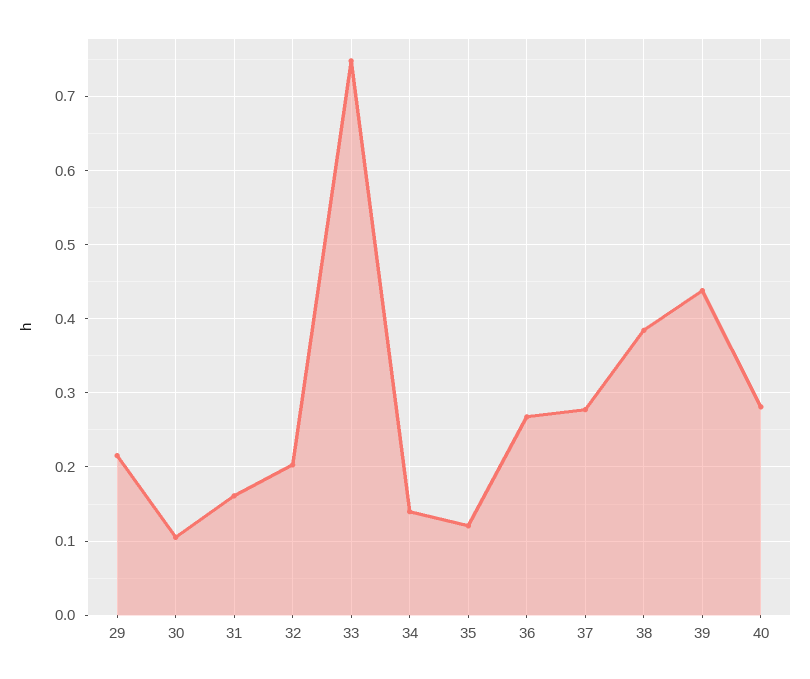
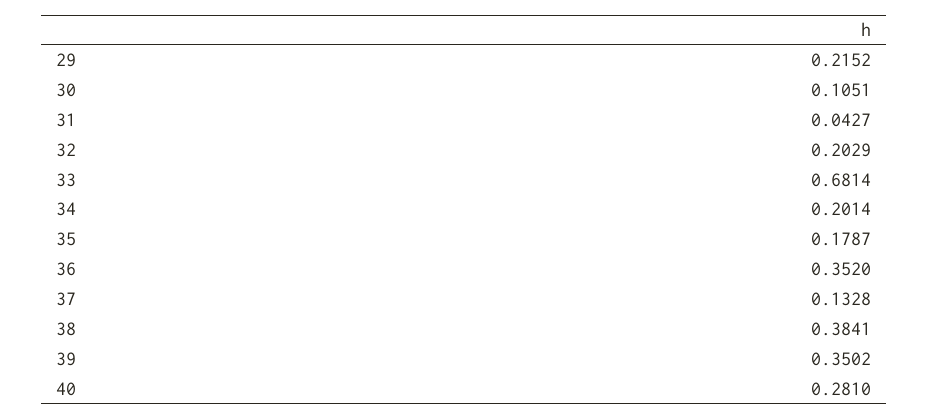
  {
    "29": 0.2152,
    "30": 0.1051,
-   "31": 0.16,
+   "31": 0.0427,
    "32": 0.2029,
-   "33": 0.75,
+   "33": 0.6814,
-   "34": 0.14,
+   "34": 0.2014,
-   "35": 0.12,
+   "35": 0.1787,
-   "36": 0.27,
+   "36": 0.352,
-   "37": 0.28,
+   "37": 0.1328,
    "38": 0.3841,
-   "39": 0.44,
+   "39": 0.3502,
    "40": 0.281
  }

